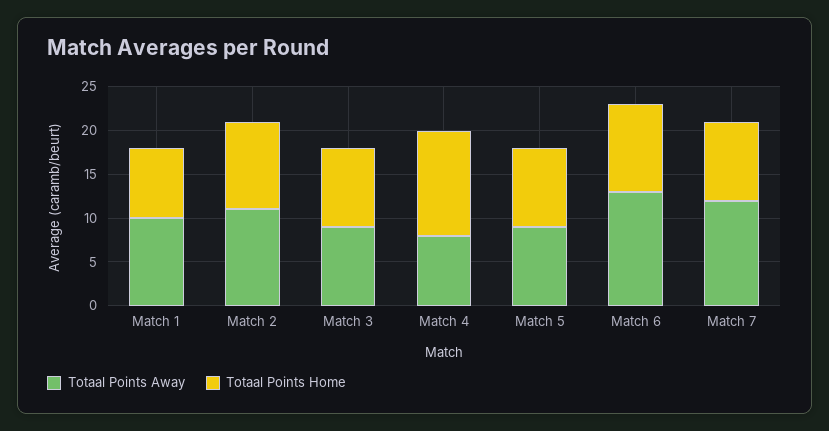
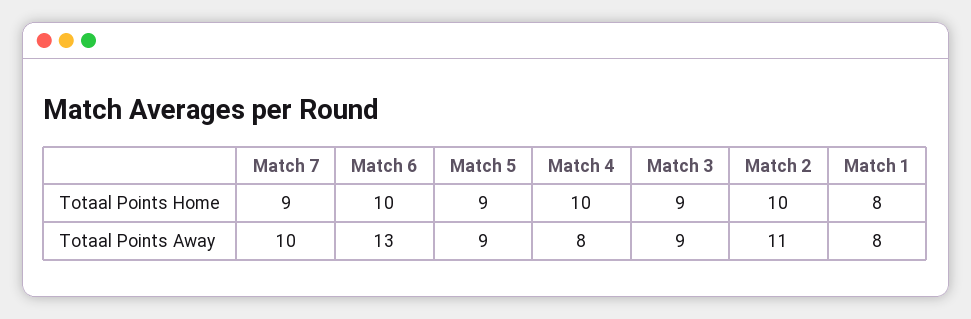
  {
    "Totaal Points Away": {
-     "Match 1": 10,
+     "Match 1": 8,
      "Match 2": 11,
      "Match 3": 9,
      "Match 4": 8,
      "Match 5": 9,
      "Match 6": 13,
-     "Match 7": 12
+     "Match 7": 10
    },
    "Totaal Points Home": {
      "Match 1": 8,
      "Match 2": 10,
      "Match 3": 9,
-     "Match 4": 12,
+     "Match 4": 10,
      "Match 5": 9,
      "Match 6": 10,
      "Match 7": 9
    }
  }

